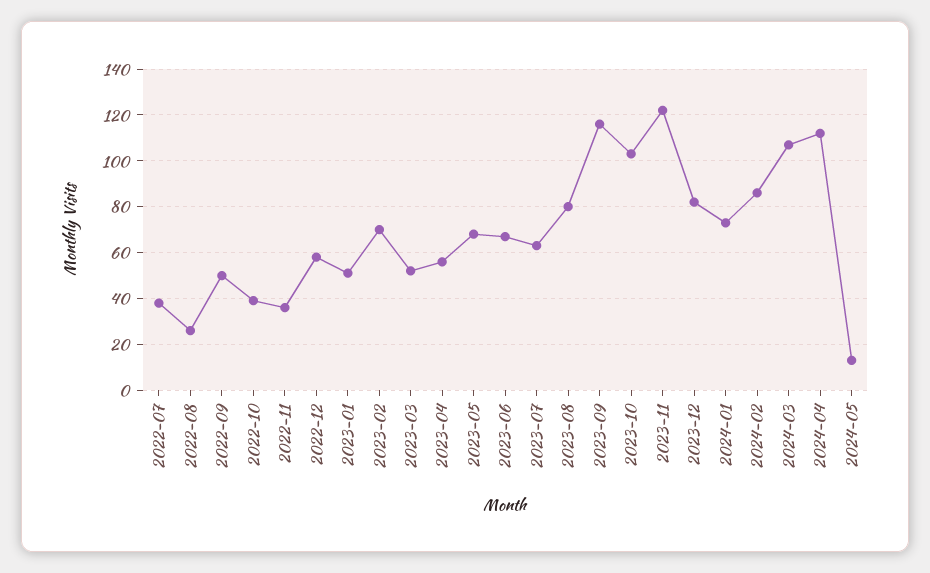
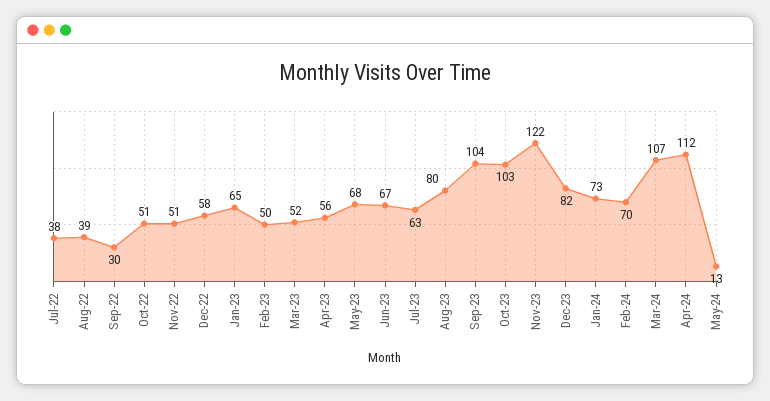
  {
    "2022-07": 38,
-   "2022-08": 25,
+   "2022-08": 39,
-   "2022-09": 50,
+   "2022-09": 30,
-   "2022-10": 40,
+   "2022-10": 51,
-   "2022-11": 35,
+   "2022-11": 51,
    "2022-12": 58,
-   "2023-01": 50,
+   "2023-01": 65,
-   "2023-02": 70,
+   "2023-02": 50,
    "2023-03": 52,
    "2023-04": 56,
    "2023-05": 68,
    "2023-06": 67,
    "2023-07": 63,
    "2023-08": 80,
-   "2023-09": 115,
+   "2023-09": 104,
    "2023-10": 103,
    "2023-11": 122,
    "2023-12": 82,
    "2024-01": 73,
-   "2024-02": 85,
+   "2024-02": 70,
    "2024-03": 107,
    "2024-04": 112,
    "2024-05": 13
  }

